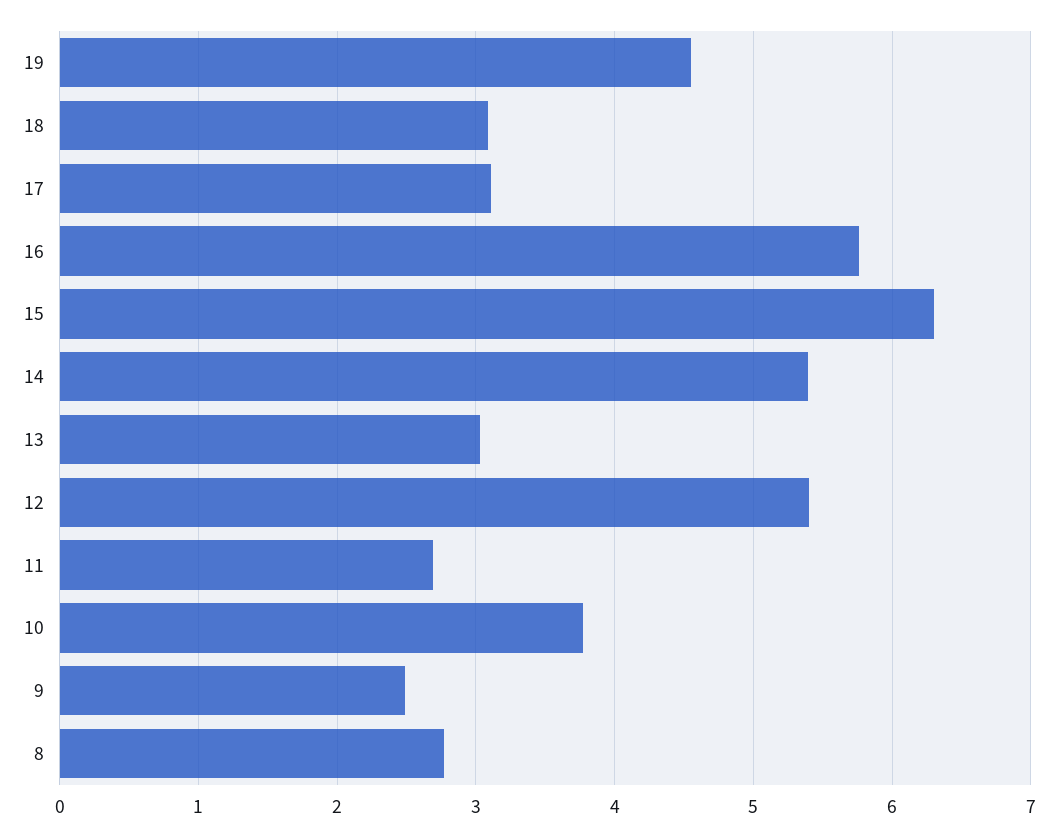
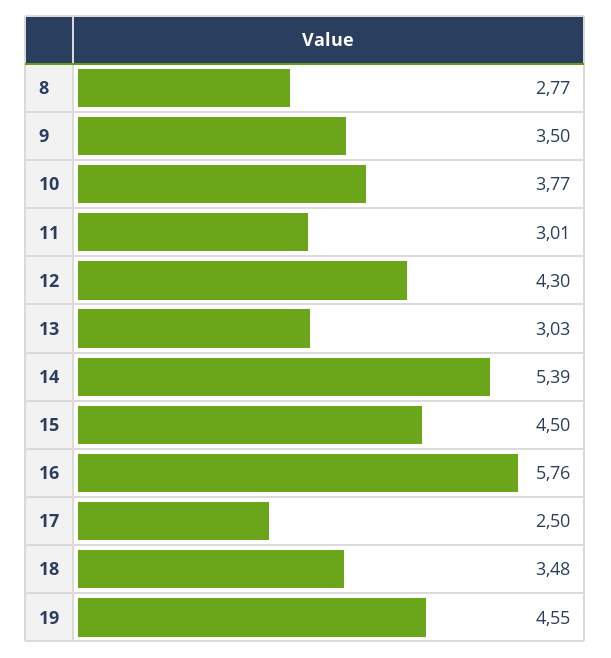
  {
    "19": 4.55,
-   "18": 3.1,
+   "18": 3.48,
-   "17": 3.1,
+   "17": 2.5,
    "16": 5.76,
-   "15": 6.3,
+   "15": 4.5,
    "14": 5.39,
    "13": 3.03,
-   "12": 5.4,
+   "12": 4.3,
-   "11": 2.7,
+   "11": 3.01,
    "10": 3.77,
-   "9": 2.5,
+   "9": 3.5,
    "8": 2.77
  }

